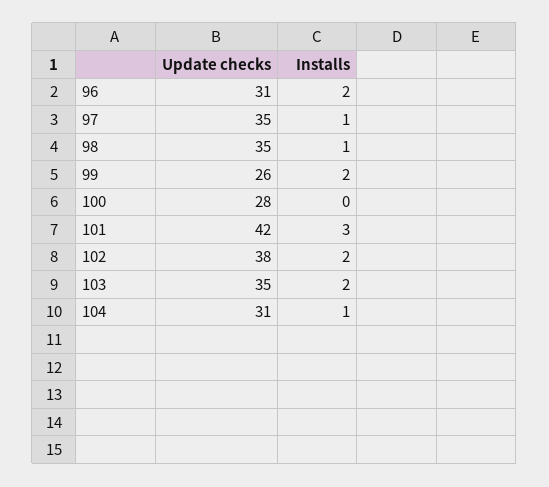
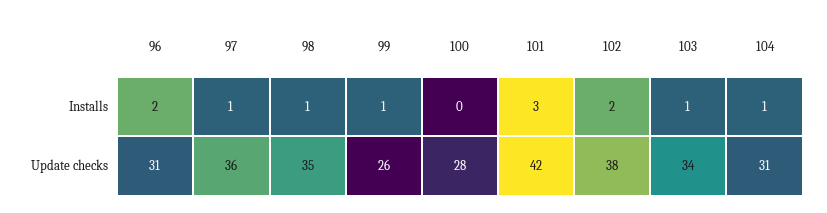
  {
    "Update checks": {
      "96": 31,
-     "97": 35,
+     "97": 36,
      "98": 35,
      "99": 26,
      "100": 28,
      "101": 42,
      "102": 38,
-     "103": 35,
+     "103": 34,
      "104": 31
    },
    "Installs": {
      "96": 2,
      "97": 1,
      "98": 1,
-     "99": 2,
+     "99": 1,
      "100": 0,
      "101": 3,
      "102": 2,
-     "103": 2,
+     "103": 1,
      "104": 1
    }
  }

